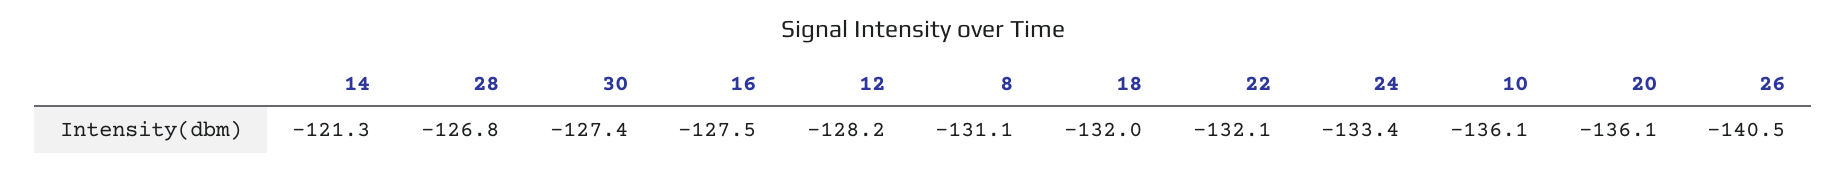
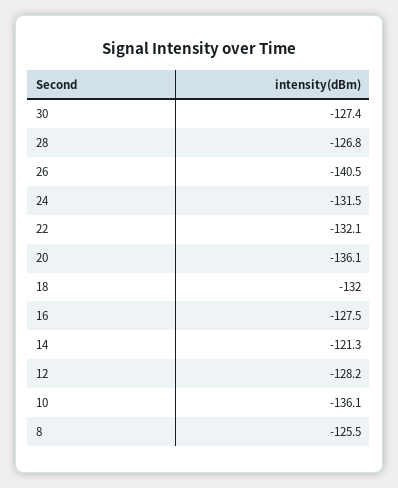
  {
    "14": -121.3,
    "28": -126.8,
    "30": -127.4,
    "16": -127.5,
    "12": -128.2,
-   "8": -131.1,
+   "8": -125.5,
    "18": -132,
    "22": -132.1,
-   "24": -133.4,
+   "24": -131.5,
    "10": -136.1,
    "20": -136.1,
    "26": -140.5
  }

